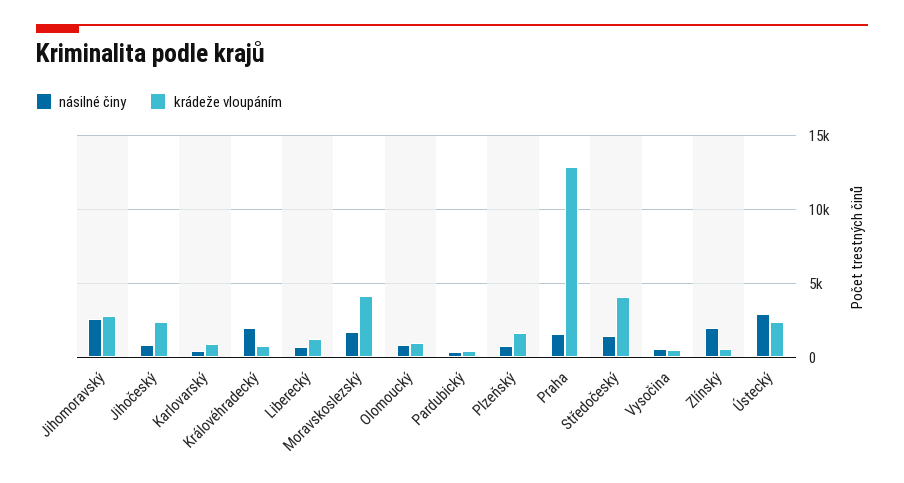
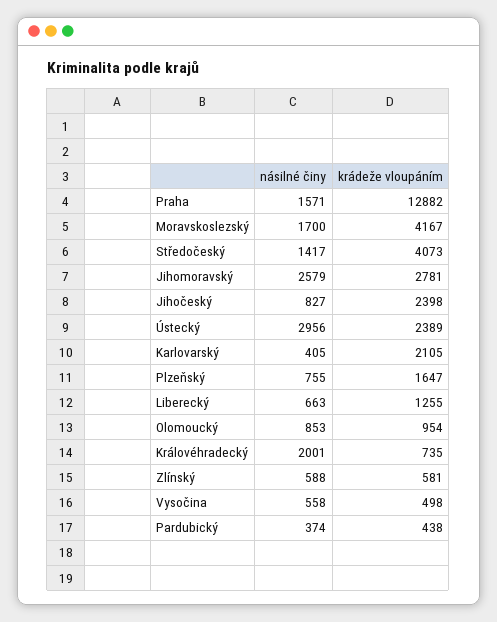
  {
    "násilné činy": {
      "Jihomoravský": 2579,
      "Jihočeský": 827,
      "Karlovarský": 405,
      "Královéhradecký": 2001,
      "Liberecký": 663,
      "Moravskoslezský": 1700,
      "Olomoucký": 853,
      "Pardubický": 374,
      "Plzeňský": 755,
      "Praha": 1571,
      "Středočeský": 1417,
      "Vysočina": 558,
-     "Zlínský": 2000,
+     "Zlínský": 588,
      "Ústecký": 2956
    },
    "krádeže vloupáním": {
      "Jihomoravský": 2781,
      "Jihočeský": 2398,
-     "Karlovarský": 1000,
+     "Karlovarský": 2105,
      "Královéhradecký": 735,
      "Liberecký": 1255,
      "Moravskoslezský": 4167,
      "Olomoucký": 954,
      "Pardubický": 438,
      "Plzeňský": 1647,
      "Praha": 12882,
      "Středočeský": 4073,
      "Vysočina": 498,
      "Zlínský": 581,
      "Ústecký": 2389
    }
  }

